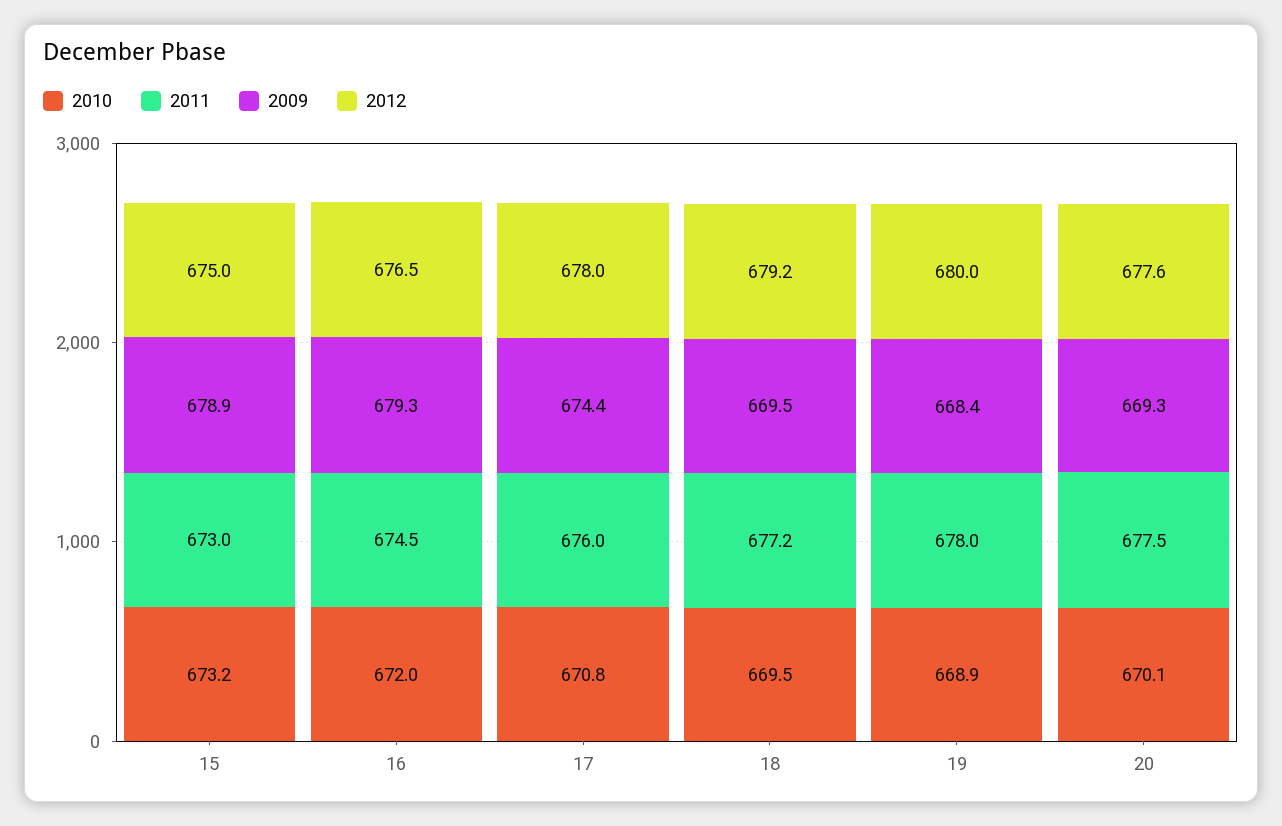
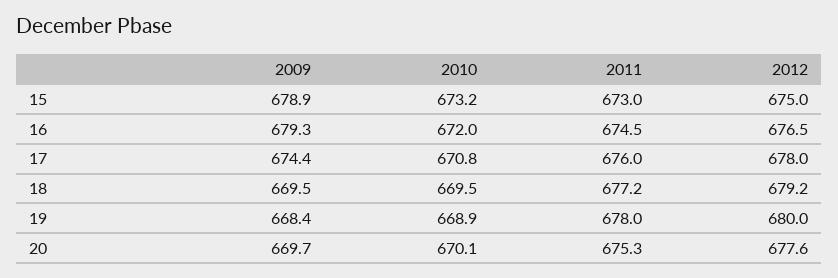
  {
    "2010": {
      "15": 673.2,
      "16": 672,
      "17": 670.8,
      "18": 669.5,
      "19": 668.9,
      "20": 670.1
    },
    "2011": {
      "15": 673,
      "16": 674.5,
      "17": 676,
      "18": 677.2,
      "19": 678,
-     "20": 677.5
+     "20": 675.3
    },
    "2009": {
      "15": 678.9,
      "16": 679.3,
      "17": 674.4,
      "18": 669.5,
      "19": 668.4,
-     "20": 669.3
+     "20": 669.7
    },
    "2012": {
      "15": 675,
      "16": 676.5,
      "17": 678,
      "18": 679.2,
      "19": 680,
      "20": 677.6
    }
  }

